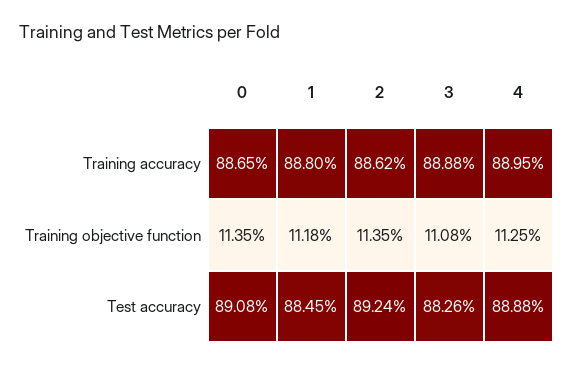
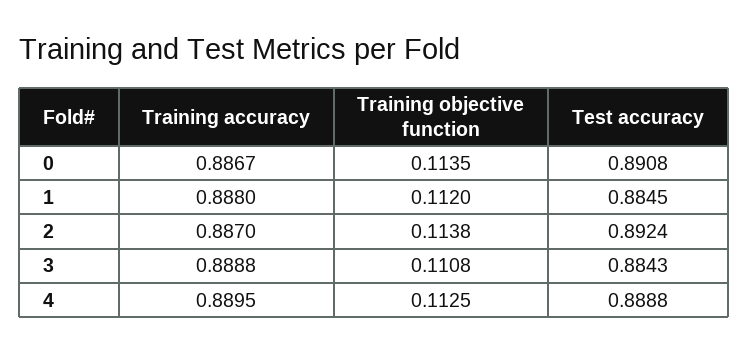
  {
    "0": {
-     "Training accuracy": 0.8865,
+     "Training accuracy": 0.8867,
      "Training objective function": 0.1135,
      "Test accuracy": 0.8908
    },
    "1": {
      "Training accuracy": 0.888,
-     "Training objective function": 0.1118,
+     "Training objective function": 0.112,
      "Test accuracy": 0.8845
    },
    "2": {
-     "Training accuracy": 0.8862,
+     "Training accuracy": 0.887,
-     "Training objective function": 0.1135,
+     "Training objective function": 0.1138,
      "Test accuracy": 0.8924
    },
    "3": {
      "Training accuracy": 0.8888,
      "Training objective function": 0.1108,
-     "Test accuracy": 0.8826
+     "Test accuracy": 0.8843
    },
    "4": {
      "Training accuracy": 0.8895,
      "Training objective function": 0.1125,
      "Test accuracy": 0.8888
    }
  }

